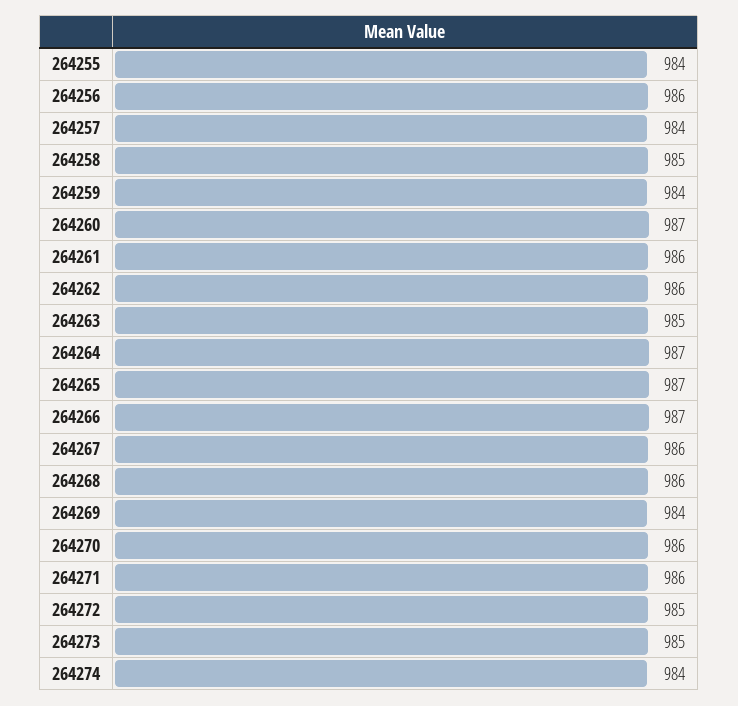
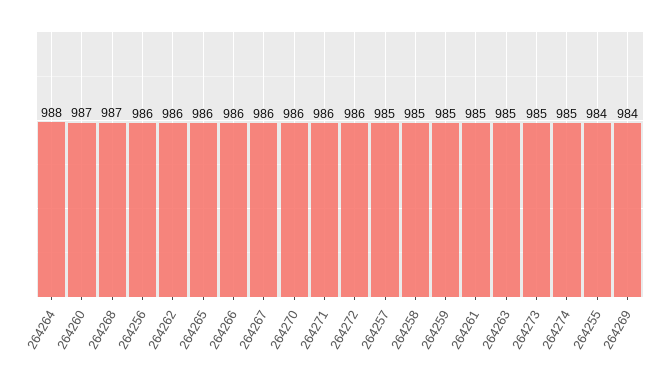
  {
    "264255": 984,
    "264256": 986,
-   "264257": 984,
+   "264257": 985,
    "264258": 985,
-   "264259": 984,
+   "264259": 985,
    "264260": 987,
-   "264261": 986,
+   "264261": 985,
    "264262": 986,
    "264263": 985,
-   "264264": 987,
+   "264264": 988,
-   "264265": 987,
+   "264265": 986,
-   "264266": 987,
+   "264266": 986,
    "264267": 986,
-   "264268": 986,
+   "264268": 987,
    "264269": 984,
    "264270": 986,
    "264271": 986,
-   "264272": 985,
+   "264272": 986,
    "264273": 985,
-   "264274": 984
+   "264274": 985
  }

